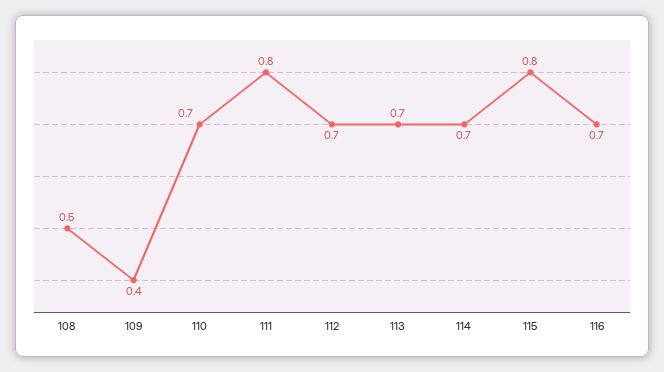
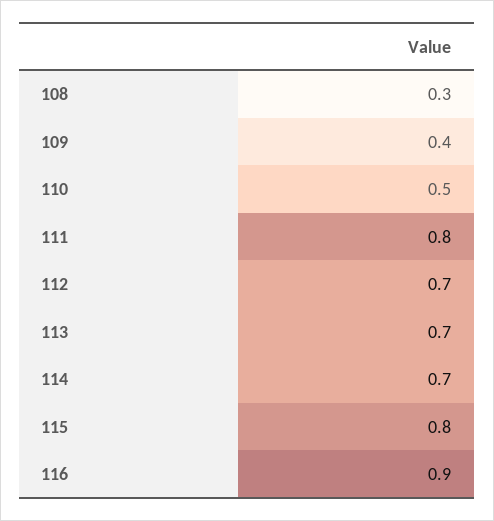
  {
-   "108": 0.5,
+   "108": 0.3,
    "109": 0.4,
-   "110": 0.7,
+   "110": 0.5,
    "111": 0.8,
    "112": 0.7,
    "113": 0.7,
    "114": 0.7,
    "115": 0.8,
-   "116": 0.7
+   "116": 0.9
  }

